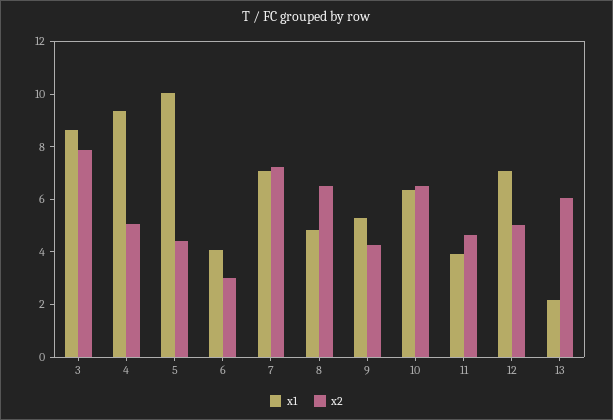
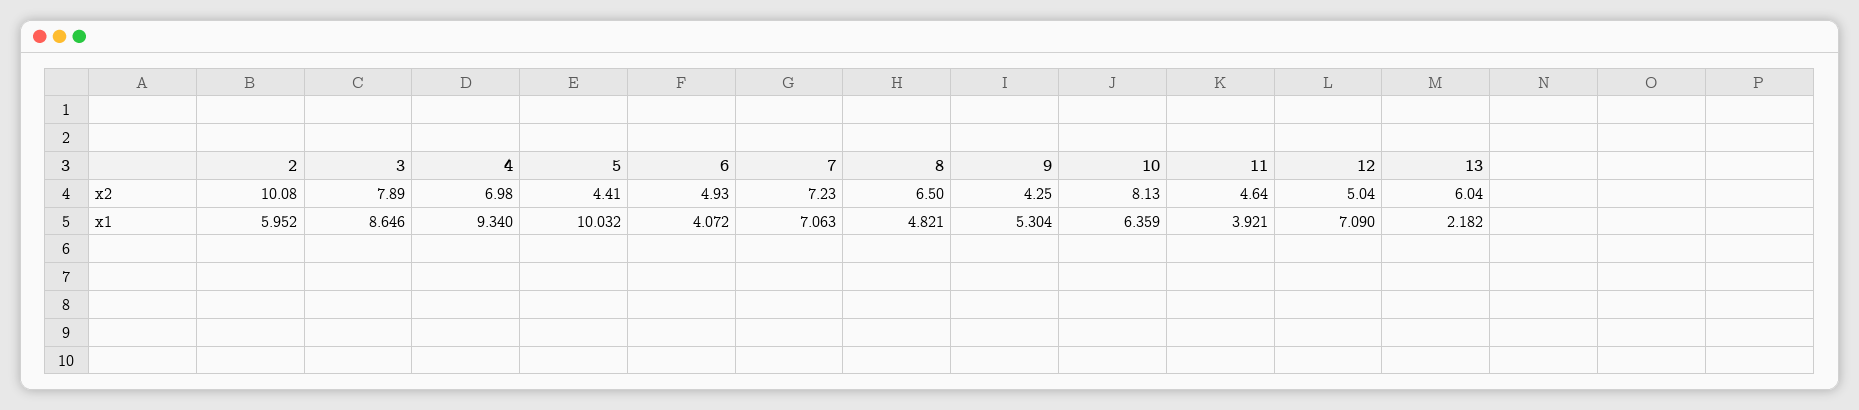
  {
    "x1": {
      "3": 8.646,
      "4": 9.34,
      "5": 10.032,
      "6": 4.072,
      "7": 7.063,
      "8": 4.821,
      "9": 5.304,
      "10": 6.359,
      "11": 3.921,
      "12": 7.09,
-     "13": 2.182
+     "13": 2.182,
+     "2": 5.952
    },
    "x2": {
      "3": 7.89,
-     "4": 5,
+     "4": 6.98,
      "5": 4.41,
-     "6": 3,
+     "6": 4.93,
      "7": 7.23,
      "8": 6.5,
      "9": 4.25,
-     "10": 6.5,
+     "10": 8.13,
      "11": 4.64,
      "12": 5.04,
-     "13": 6.04
+     "13": 6.04,
+     "2": 10.08
    }
  }

